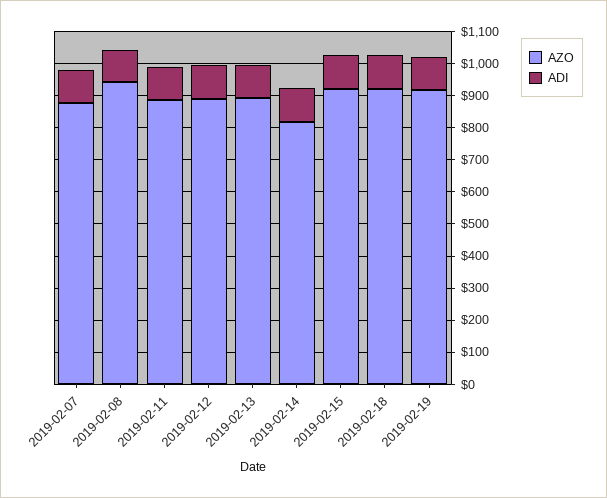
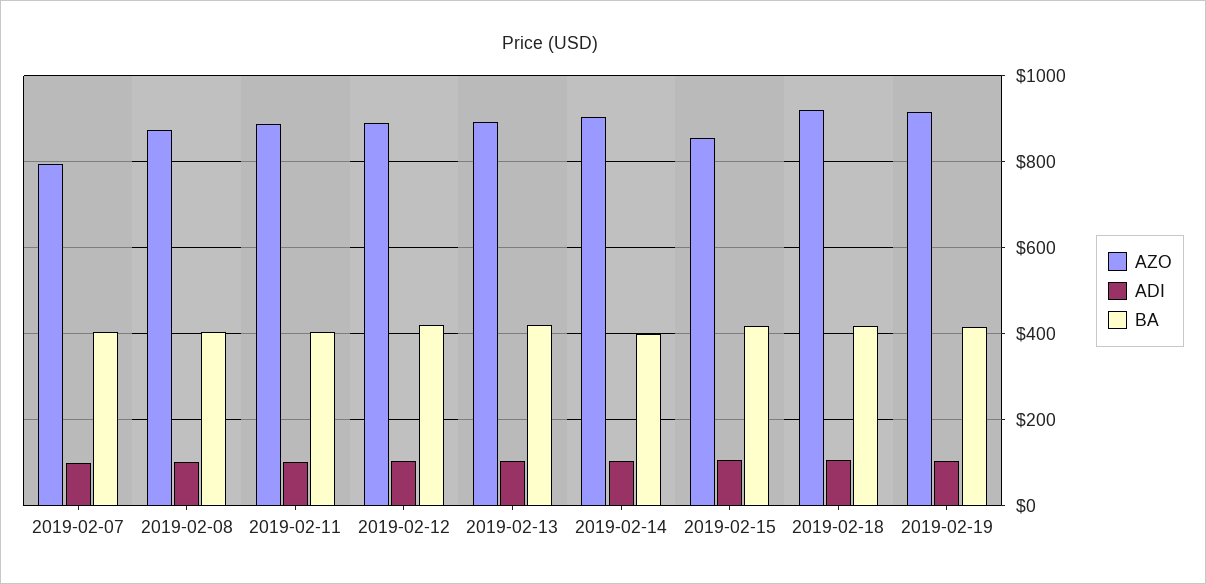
  {
    "AZO": {
-     "2019-02-07": 875,
+     "2019-02-07": 800,
-     "2019-02-08": 950,
+     "2019-02-08": 880,
      "2019-02-11": 880,
      "2019-02-12": 900,
      "2019-02-13": 900,
-     "2019-02-14": 825,
+     "2019-02-14": 900,
-     "2019-02-15": 925,
+     "2019-02-15": 860,
      "2019-02-18": 920,
      "2019-02-19": 920
    },
    "ADI": {
      "2019-02-07": 100,
      "2019-02-08": 100,
      "2019-02-11": 100,
      "2019-02-12": 100,
      "2019-02-13": 100,
      "2019-02-14": 100,
      "2019-02-15": 100,
      "2019-02-18": 100,
      "2019-02-19": 100
-   }
+   },
+   "BA": {
+     "2019-02-07": 400,
+     "2019-02-08": 400,
+     "2019-02-11": 400,
+     "2019-02-12": 420,
+     "2019-02-13": 420,
+     "2019-02-14": 400,
+     "2019-02-15": 420,
+     "2019-02-18": 420,
+     "2019-02-19": 420
+   }
  }

